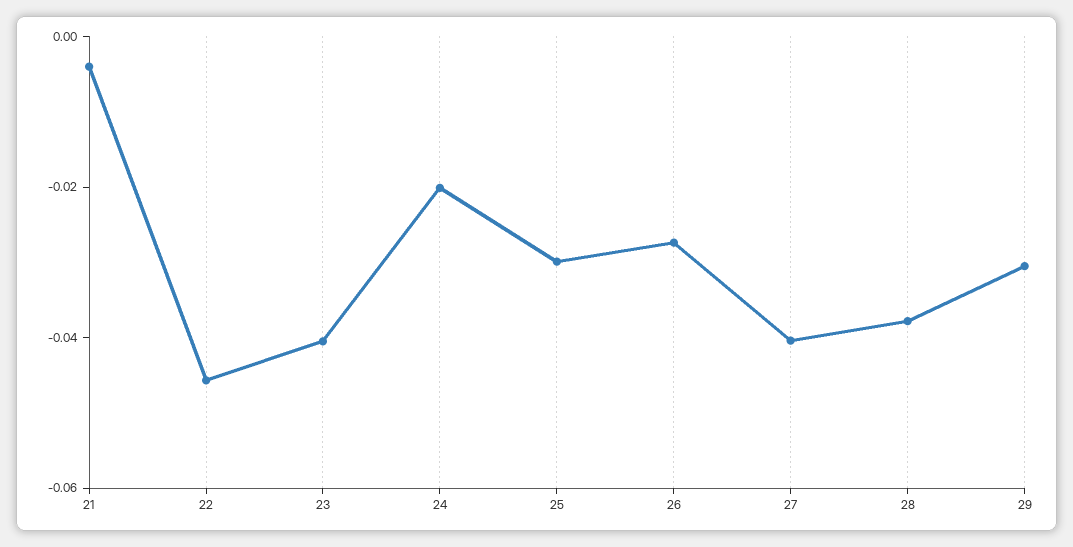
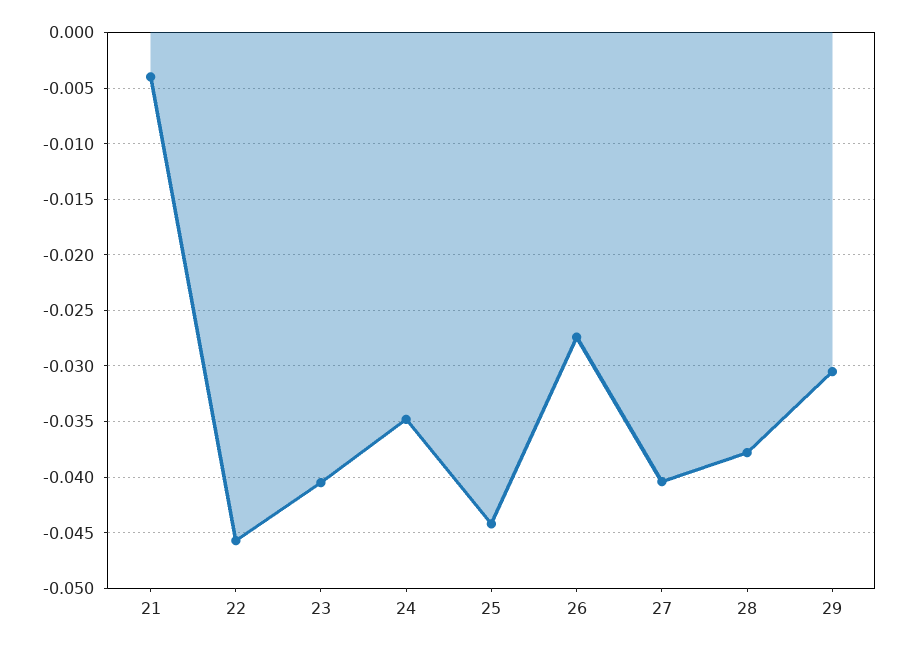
  {
    "21": -0.004,
    "22": -0.046,
    "23": -0.041,
-   "24": -0.02,
+   "24": -0.035,
-   "25": -0.03,
+   "25": -0.044,
    "26": -0.027,
    "27": -0.04,
    "28": -0.038,
    "29": -0.031
  }

